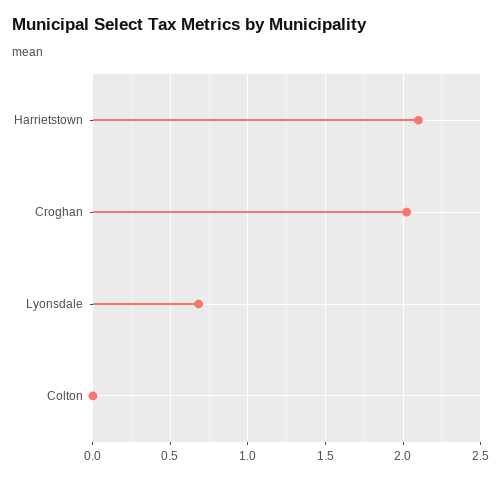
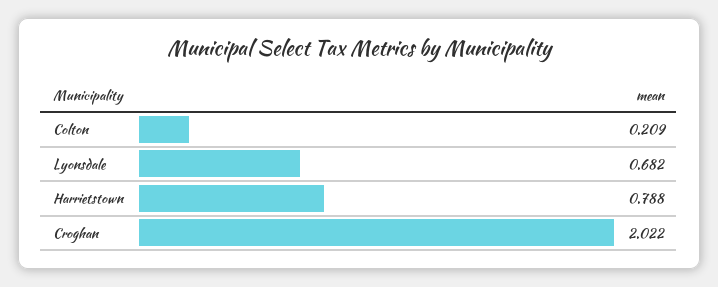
  {
-   "Harrietstown": 2.1,
+   "Harrietstown": 0.788,
    "Croghan": 2.022,
    "Lyonsdale": 0.682,
-   "Colton": 0
+   "Colton": 0.209
  }

